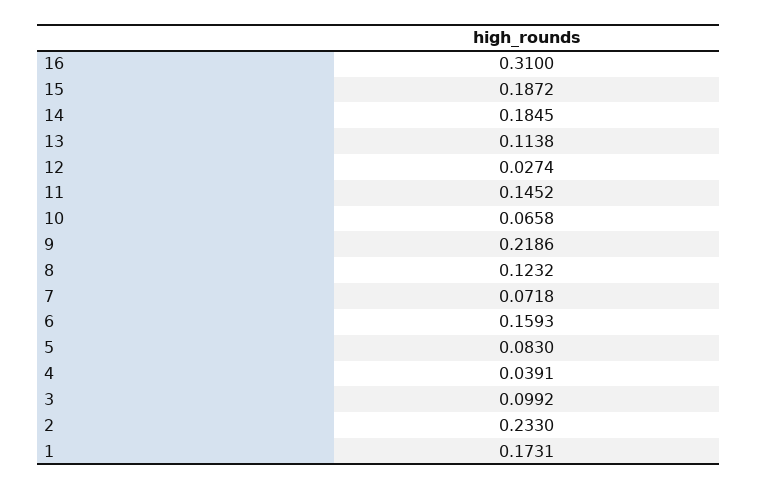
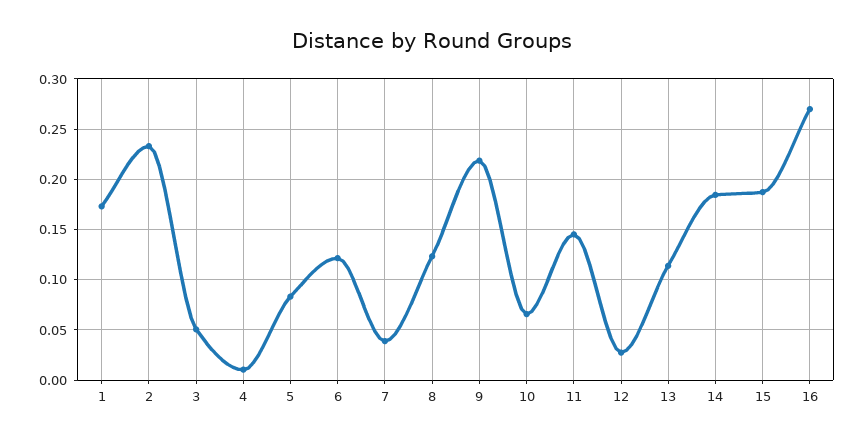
  {
-   "16": 0.31,
+   "16": 0.27,
    "15": 0.1872,
    "14": 0.1845,
    "13": 0.1138,
    "12": 0.0274,
    "11": 0.1452,
    "10": 0.0658,
    "9": 0.2186,
    "8": 0.1232,
-   "7": 0.0718,
+   "7": 0.04,
-   "6": 0.1593,
+   "6": 0.12,
    "5": 0.083,
-   "4": 0.0391,
+   "4": 0.01,
-   "3": 0.0992,
+   "3": 0.05,
    "2": 0.233,
    "1": 0.1731
  }

